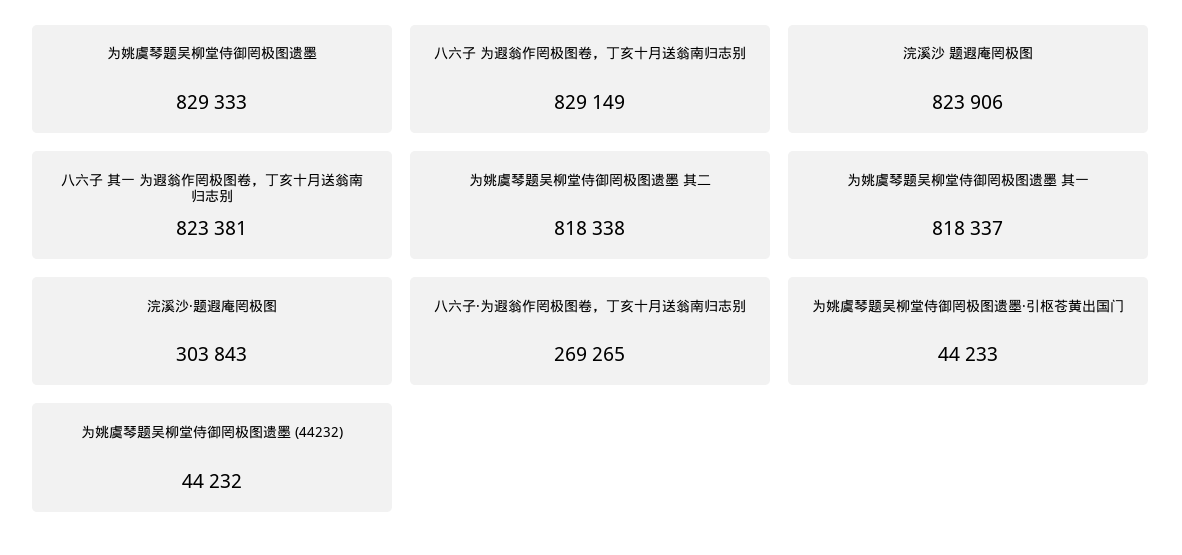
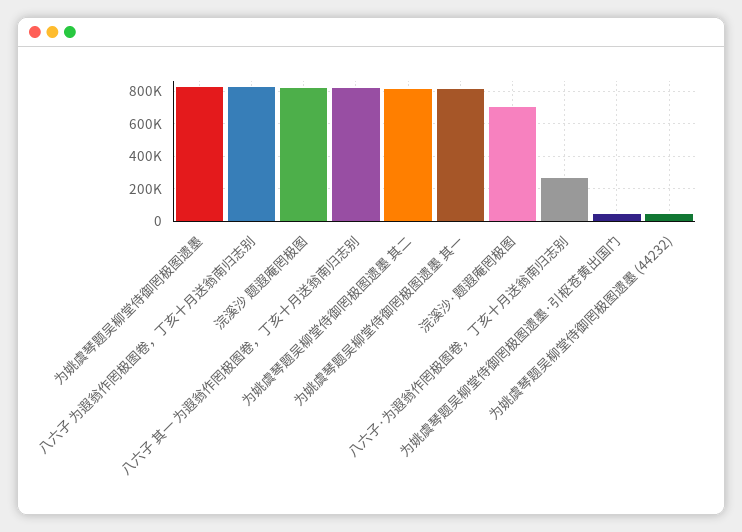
  {
    "为姚虞琴题吴柳堂侍御罔极图遗墨": 829333,
    "八六子 为遐翁作罔极图卷，丁亥十月送翁南归志别": 829149,
    "浣溪沙 题遐庵罔极图": 823906,
    "八六子 其一 为遐翁作罔极图卷，丁亥十月送翁南归志别": 823381,
    "为姚虞琴题吴柳堂侍御罔极图遗墨 其二": 818338,
    "为姚虞琴题吴柳堂侍御罔极图遗墨 其一": 818337,
-   "浣溪沙·题遐庵罔极图": 303843,
+   "浣溪沙·题遐庵罔极图": 700000,
    "八六子·为遐翁作罔极图卷，丁亥十月送翁南归志别": 269265,
    "为姚虞琴题吴柳堂侍御罔极图遗墨·引枢苍黄出国门": 44233,
    "为姚虞琴题吴柳堂侍御罔极图遗墨 (44232)": 44232
  }

